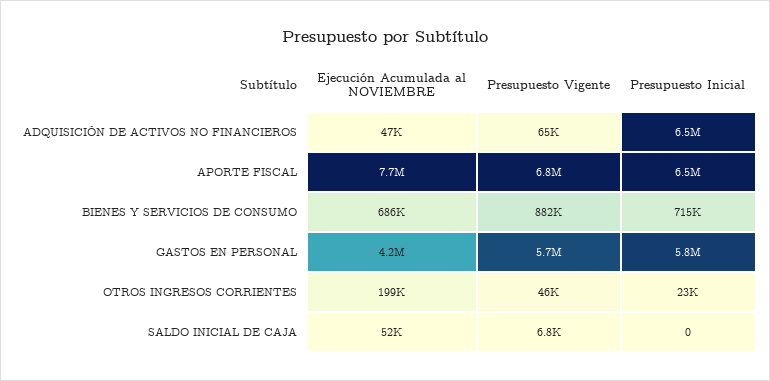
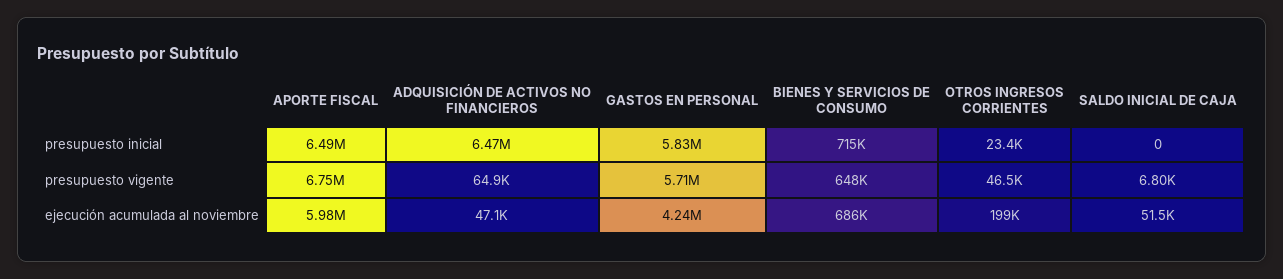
  {
    "Ejecución Acumulada al NOVIEMBRE": {
      "ADQUISICIÓN DE ACTIVOS NO FINANCIEROS": 47100,
-     "APORTE FISCAL": 7700000,
+     "APORTE FISCAL": 5980000,
      "BIENES Y SERVICIOS DE CONSUMO": 686000,
      "GASTOS EN PERSONAL": 4240000,
      "OTROS INGRESOS CORRIENTES": 199000,
      "SALDO INICIAL DE CAJA": 51500
    },
    "Presupuesto Vigente": {
      "ADQUISICIÓN DE ACTIVOS NO FINANCIEROS": 64900,
      "APORTE FISCAL": 6750000,
-     "BIENES Y SERVICIOS DE CONSUMO": 882000,
+     "BIENES Y SERVICIOS DE CONSUMO": 648000,
      "GASTOS EN PERSONAL": 5710000,
      "OTROS INGRESOS CORRIENTES": 46500,
      "SALDO INICIAL DE CAJA": 6800
    },
    "Presupuesto Inicial": {
      "ADQUISICIÓN DE ACTIVOS NO FINANCIEROS": 6470000,
      "APORTE FISCAL": 6490000,
      "BIENES Y SERVICIOS DE CONSUMO": 715000,
      "GASTOS EN PERSONAL": 5830000,
      "OTROS INGRESOS CORRIENTES": 23400,
      "SALDO INICIAL DE CAJA": 0
    }
  }

